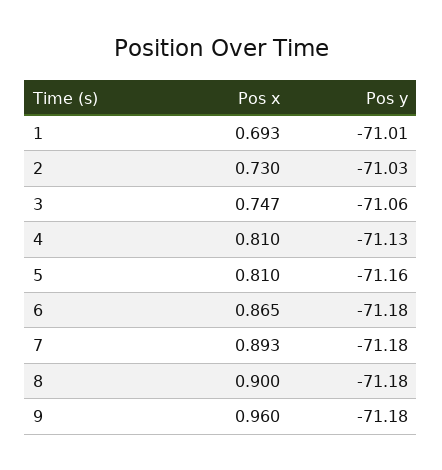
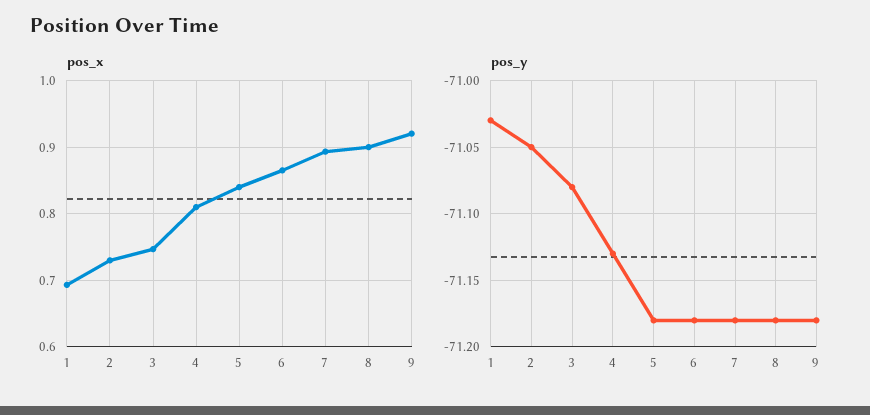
  {
    "Pos x": {
      "1": 0.693,
      "2": 0.73,
      "3": 0.747,
      "4": 0.81,
-     "5": 0.81,
+     "5": 0.84,
      "6": 0.865,
      "7": 0.893,
      "8": 0.9,
-     "9": 0.96
+     "9": 0.92
    },
    "Pos y": {
-     "1": -71.01,
+     "1": -71.03,
-     "2": -71.03,
+     "2": -71.05,
-     "3": -71.06,
+     "3": -71.08,
      "4": -71.13,
-     "5": -71.16,
+     "5": -71.18,
      "6": -71.18,
      "7": -71.18,
      "8": -71.18,
      "9": -71.18
    }
  }

